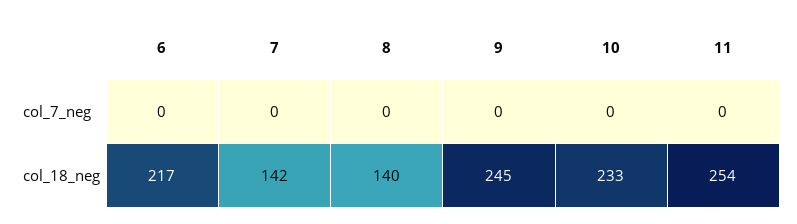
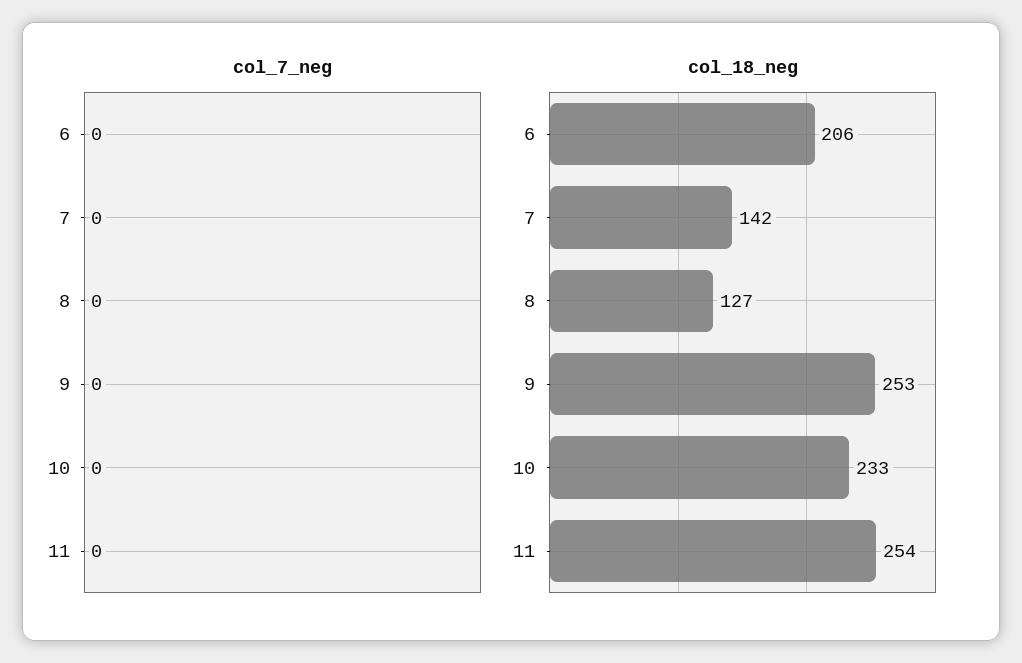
  {
    "col_7_neg": {
      "6": 0,
      "7": 0,
      "8": 0,
      "9": 0,
      "10": 0,
      "11": 0
    },
    "col_18_neg": {
-     "6": 217,
+     "6": 206,
      "7": 142,
-     "8": 140,
+     "8": 127,
-     "9": 245,
+     "9": 253,
      "10": 233,
      "11": 254
    }
  }

